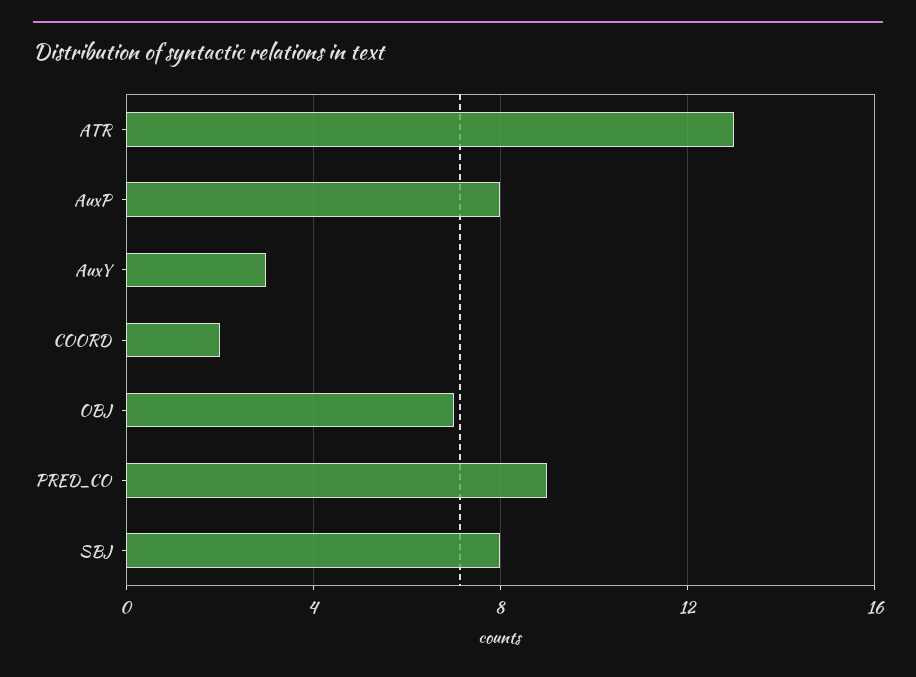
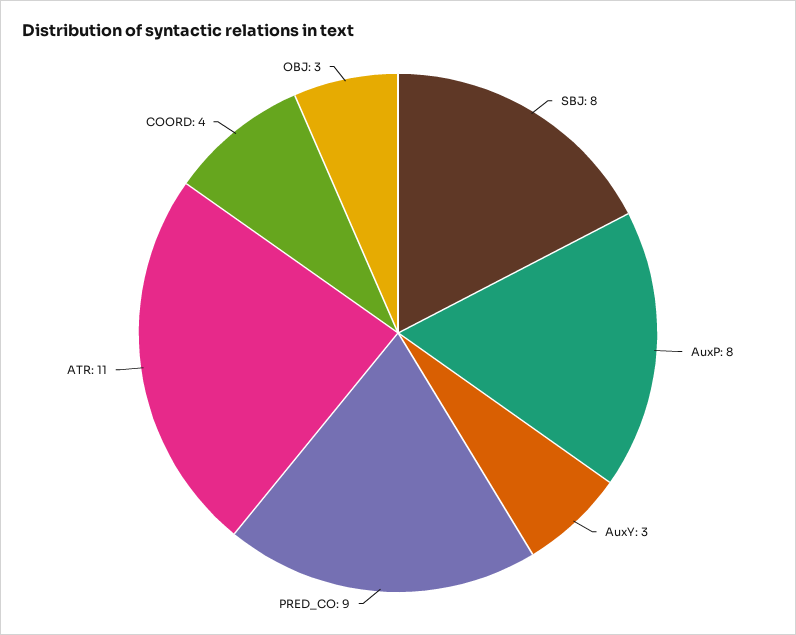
  {
-   "ATR": 13,
+   "ATR": 11,
    "AuxP": 8,
    "AuxY": 3,
-   "COORD": 2,
+   "COORD": 4,
-   "OBJ": 7,
+   "OBJ": 3,
    "PRED_CO": 9,
    "SBJ": 8
  }

